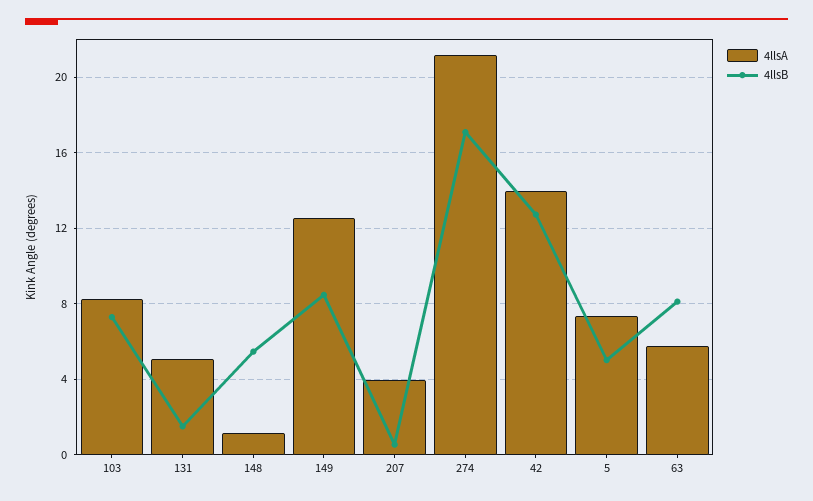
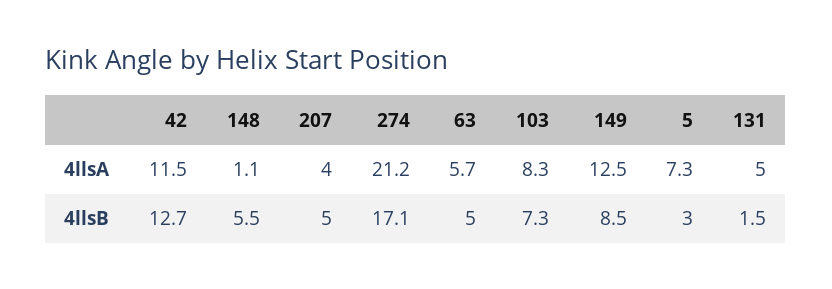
  {
    "4llsA": {
      "103": 8.3,
      "131": 5,
      "148": 1.1,
      "149": 12.5,
      "207": 4,
      "274": 21.2,
-     "42": 14,
+     "42": 11.5,
      "5": 7.3,
      "63": 5.7
    },
    "4llsB": {
      "103": 7.3,
      "131": 1.5,
      "148": 5.5,
      "149": 8.5,
-     "207": 0.5,
+     "207": 5,
      "274": 17.1,
      "42": 12.7,
-     "5": 5,
+     "5": 3,
-     "63": 8
+     "63": 5
    }
  }

